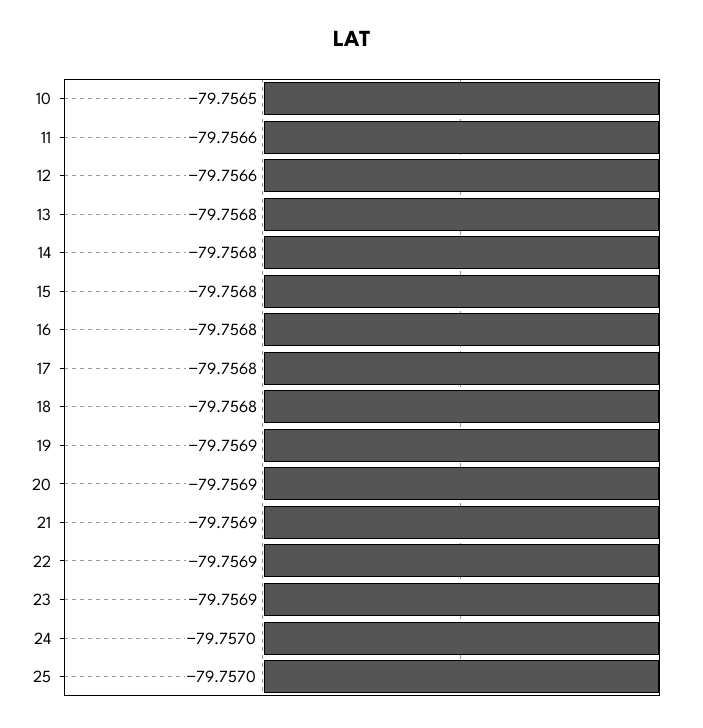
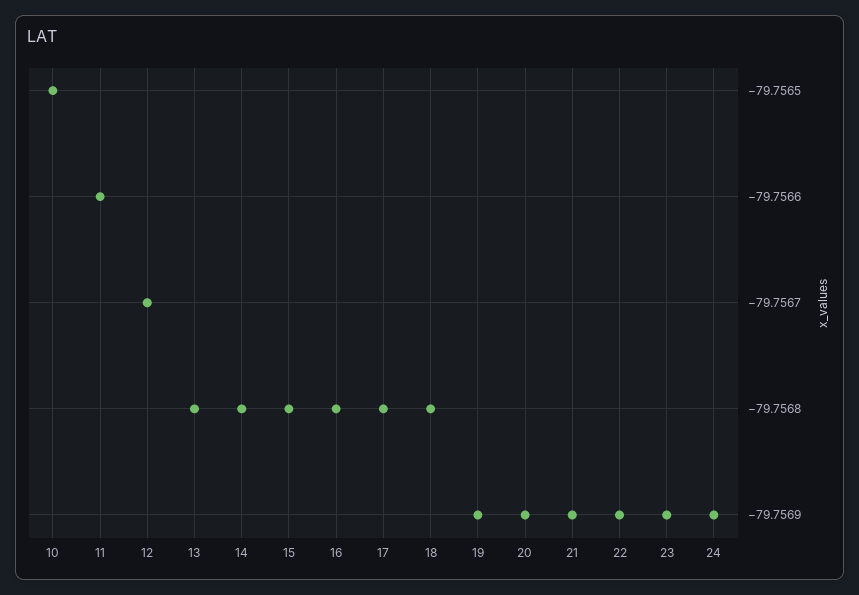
  {
    "10": -79.7565,
    "11": -79.7566,
-   "12": -79.7566,
+   "12": -79.7567,
    "13": -79.7568,
    "14": -79.7568,
    "15": -79.7568,
    "16": -79.7568,
    "17": -79.7568,
    "18": -79.7568,
    "19": -79.7569,
    "20": -79.7569,
    "21": -79.7569,
    "22": -79.7569,
    "23": -79.7569,
-   "24": -79.757,
+   "24": -79.7569
-   "25": -79.757
  }

